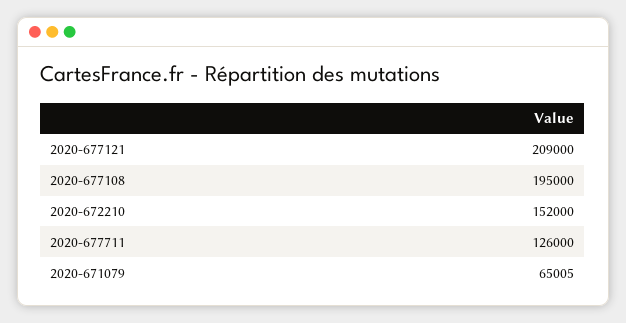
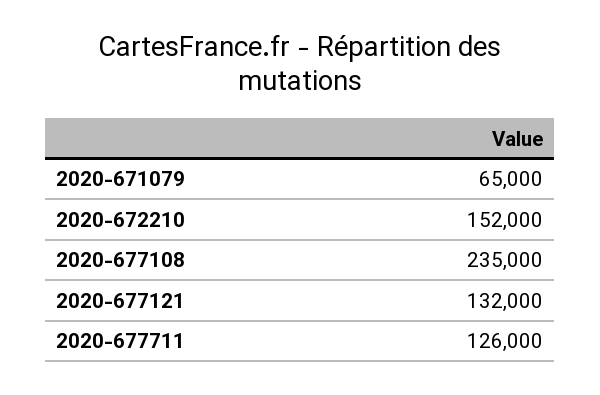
  {
-   "2020-677121": 209000,
+   "2020-677121": 132000,
-   "2020-677108": 195000,
+   "2020-677108": 235000,
    "2020-672210": 152000,
    "2020-677711": 126000,
-   "2020-671079": 65005
+   "2020-671079": 65000
  }

